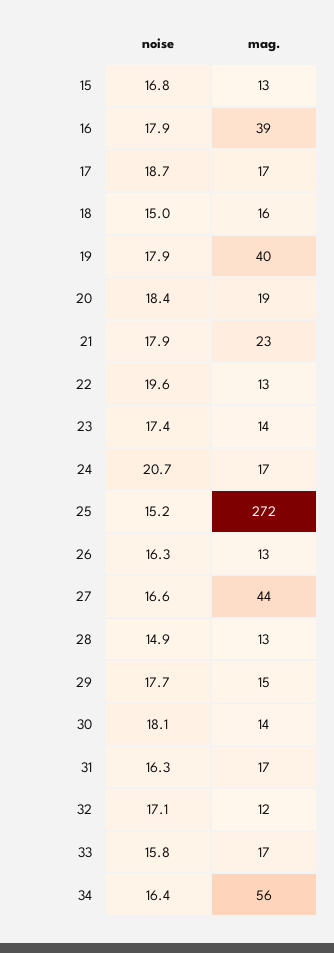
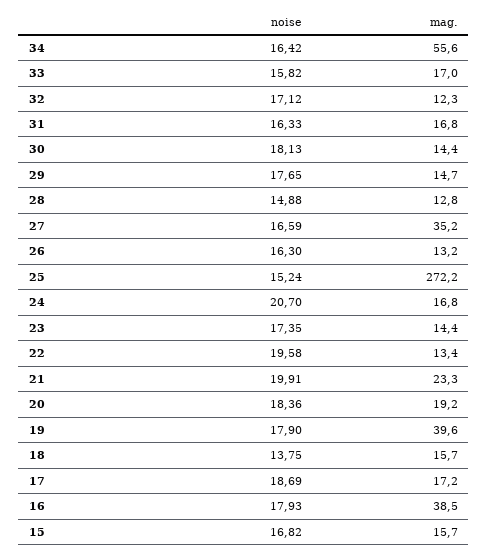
  {
    "noise": {
      "15": 16.82,
      "16": 17.93,
      "17": 18.69,
-     "18": 15,
+     "18": 13.75,
      "19": 17.9,
      "20": 18.36,
-     "21": 17.9,
+     "21": 19.91,
      "22": 19.58,
      "23": 17.35,
      "24": 20.7,
      "25": 15.24,
      "26": 16.3,
      "27": 16.59,
      "28": 14.88,
      "29": 17.65,
      "30": 18.13,
      "31": 16.33,
      "32": 17.12,
      "33": 15.82,
      "34": 16.42
    },
    "mag.": {
-     "15": 13,
+     "15": 15.7,
      "16": 38.5,
      "17": 17.2,
      "18": 15.7,
      "19": 39.6,
      "20": 19.2,
      "21": 23.3,
      "22": 13.4,
      "23": 14.4,
      "24": 16.8,
      "25": 272.2,
      "26": 13.2,
-     "27": 44,
+     "27": 35.2,
      "28": 12.8,
      "29": 14.7,
      "30": 14.4,
      "31": 16.8,
      "32": 12.3,
      "33": 17,
      "34": 55.6
    }
  }

